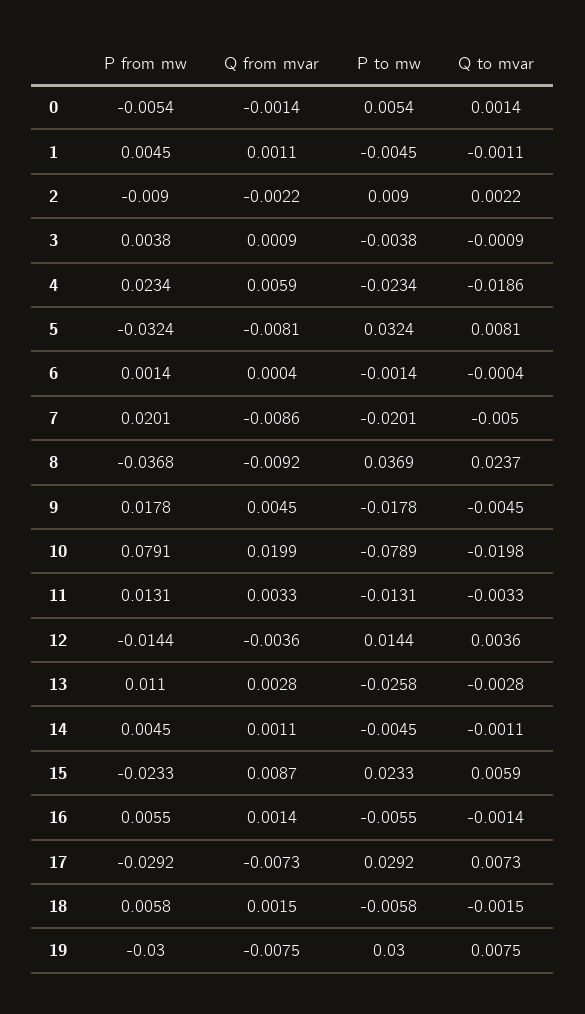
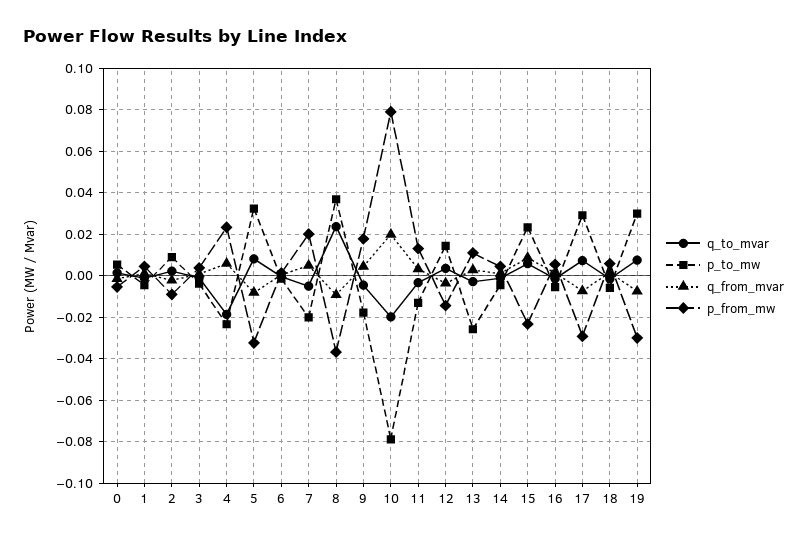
  {
    "P from mw": {
      "0": -0.0054,
      "1": 0.0045,
      "2": -0.009,
      "3": 0.0038,
      "4": 0.0234,
      "5": -0.0324,
      "6": 0.0014,
      "7": 0.0201,
      "8": -0.0368,
      "9": 0.0178,
      "10": 0.0791,
      "11": 0.0131,
      "12": -0.0144,
      "13": 0.011,
      "14": 0.0045,
      "15": -0.0233,
      "16": 0.0055,
      "17": -0.0292,
      "18": 0.0058,
      "19": -0.03
    },
    "Q from mvar": {
      "0": -0.0014,
      "1": 0.0011,
      "2": -0.0022,
      "3": 0.0009,
      "4": 0.0059,
      "5": -0.0081,
      "6": 0.0004,
-     "7": -0.0086,
+     "7": 0.005,
      "8": -0.0092,
      "9": 0.0045,
      "10": 0.0199,
      "11": 0.0033,
      "12": -0.0036,
      "13": 0.0028,
      "14": 0.0011,
      "15": 0.0087,
      "16": 0.0014,
      "17": -0.0073,
      "18": 0.0015,
      "19": -0.0075
    },
    "P to mw": {
      "0": 0.0054,
      "1": -0.0045,
      "2": 0.009,
      "3": -0.0038,
      "4": -0.0234,
      "5": 0.0324,
      "6": -0.0014,
      "7": -0.0201,
      "8": 0.0369,
      "9": -0.0178,
      "10": -0.0789,
      "11": -0.0131,
      "12": 0.0144,
      "13": -0.0258,
      "14": -0.0045,
      "15": 0.0233,
      "16": -0.0055,
      "17": 0.0292,
      "18": -0.0058,
      "19": 0.03
    },
    "Q to mvar": {
      "0": 0.0014,
      "1": -0.0011,
      "2": 0.0022,
      "3": -0.0009,
      "4": -0.0186,
      "5": 0.0081,
      "6": -0.0004,
      "7": -0.005,
      "8": 0.0237,
      "9": -0.0045,
      "10": -0.0198,
      "11": -0.0033,
      "12": 0.0036,
      "13": -0.0028,
      "14": -0.0011,
      "15": 0.0059,
      "16": -0.0014,
      "17": 0.0073,
      "18": -0.0015,
      "19": 0.0075
    }
  }

